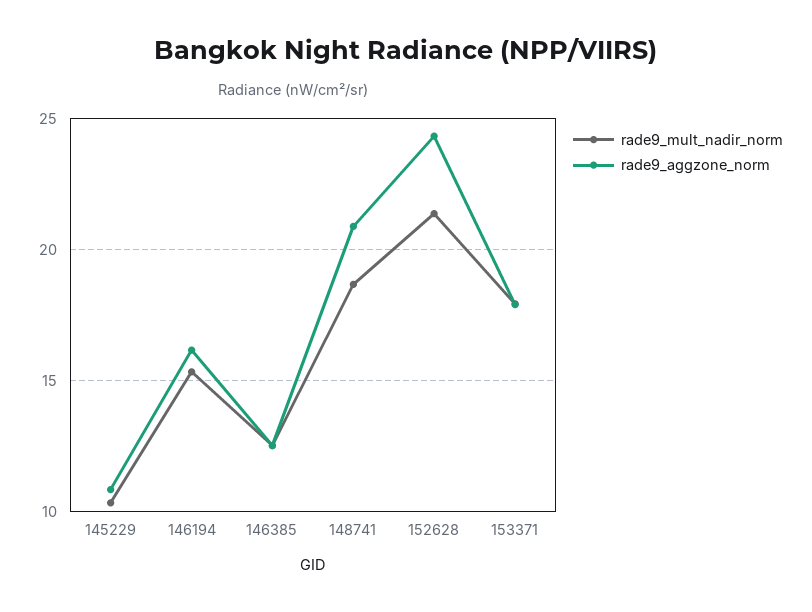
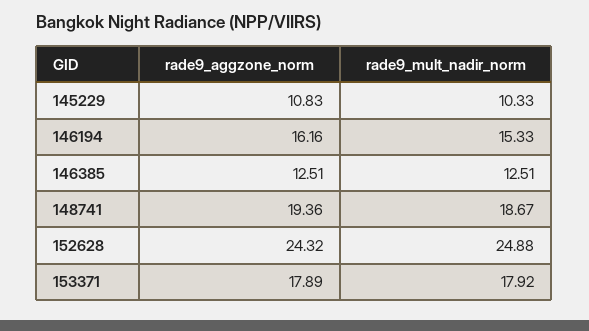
  {
    "rade9_mult_nadir_norm": {
      "145229": 10.33,
      "146194": 15.33,
      "146385": 12.51,
      "148741": 18.67,
-     "152628": 21.5,
+     "152628": 24.88,
      "153371": 17.92
    },
    "rade9_aggzone_norm": {
      "145229": 10.83,
      "146194": 16.16,
      "146385": 12.51,
-     "148741": 21,
+     "148741": 19.36,
      "152628": 24.32,
      "153371": 17.89
    }
  }

